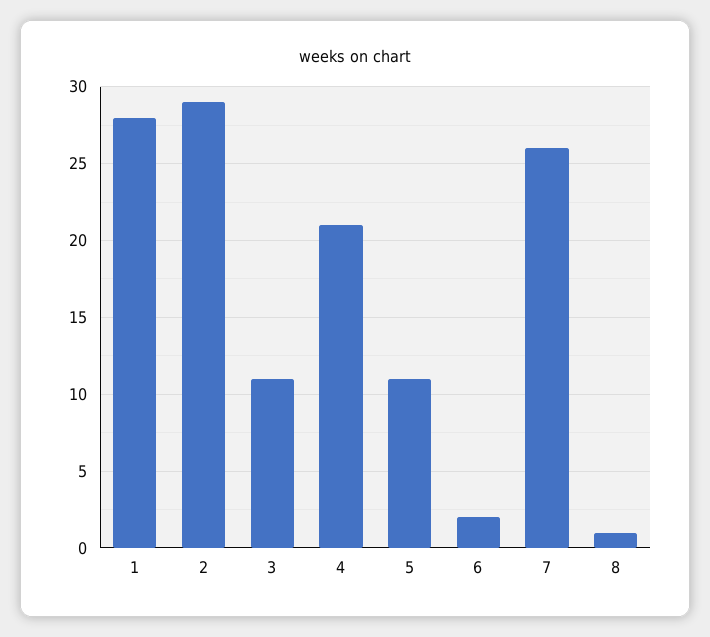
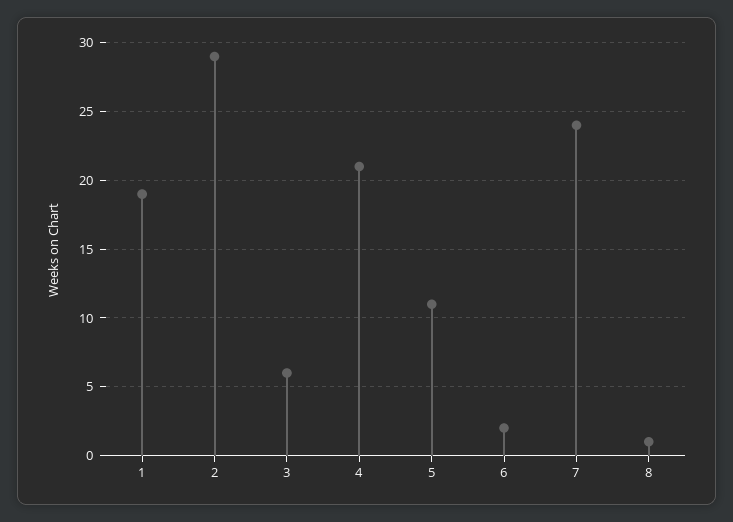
  {
-   "1": 28,
+   "1": 19,
    "2": 29,
-   "3": 11,
+   "3": 6,
    "4": 21,
    "5": 11,
    "6": 2,
-   "7": 26,
+   "7": 24,
    "8": 1
  }

